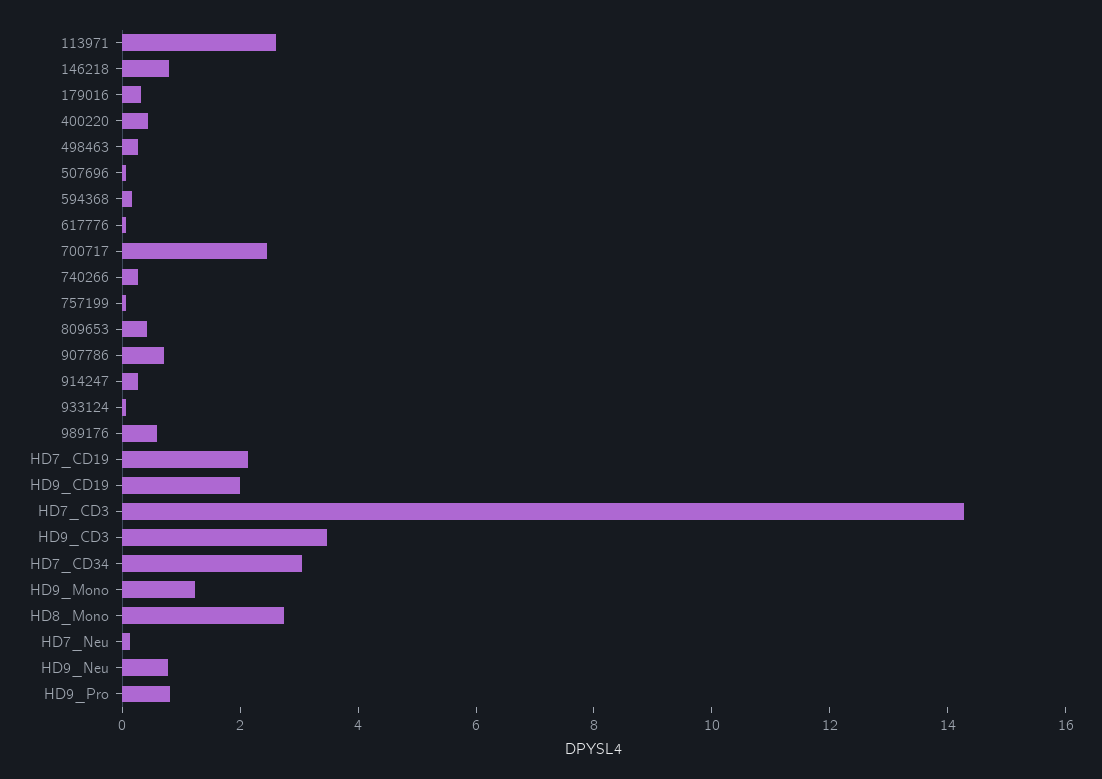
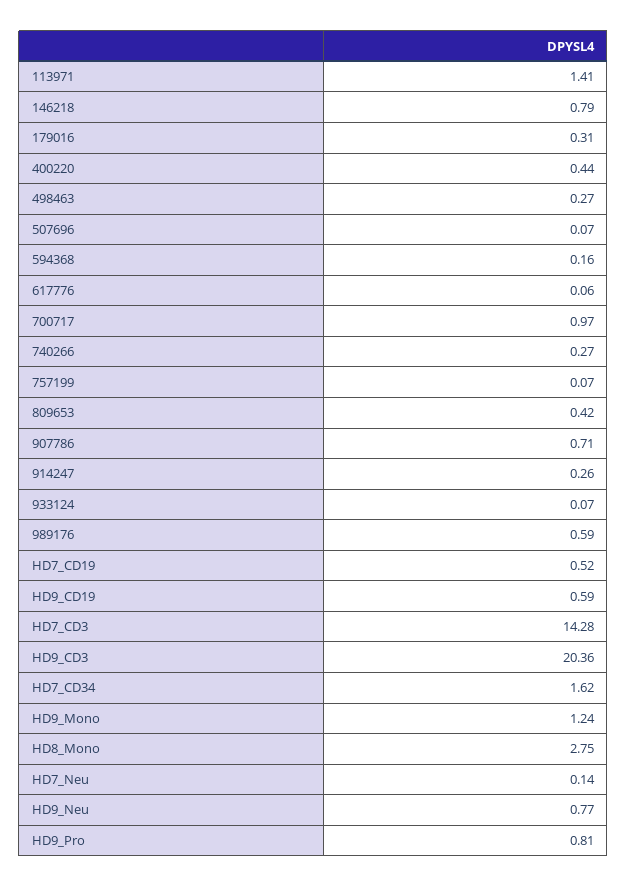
  {
-   "113971": 2.5,
+   "113971": 1.41,
    "146218": 0.79,
    "179016": 0.31,
    "400220": 0.44,
    "498463": 0.27,
    "507696": 0.07,
    "594368": 0.16,
    "617776": 0.06,
-   "700717": 2.5,
+   "700717": 0.97,
    "740266": 0.27,
    "757199": 0.07,
    "809653": 0.42,
    "907786": 0.71,
    "914247": 0.26,
    "933124": 0.07,
    "989176": 0.59,
-   "HD7_CD19": 2,
+   "HD7_CD19": 0.52,
-   "HD9_CD19": 2,
+   "HD9_CD19": 0.59,
    "HD7_CD3": 14.28,
-   "HD9_CD3": 3.5,
+   "HD9_CD3": 20.36,
-   "HD7_CD34": 3,
+   "HD7_CD34": 1.62,
    "HD9_Mono": 1.24,
    "HD8_Mono": 2.75,
    "HD7_Neu": 0.14,
    "HD9_Neu": 0.77,
    "HD9_Pro": 0.81
  }

